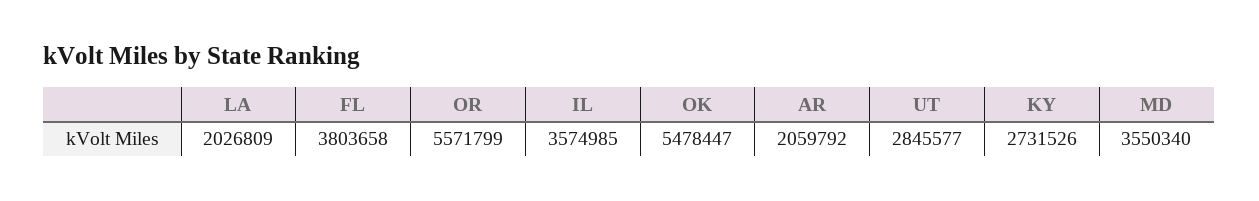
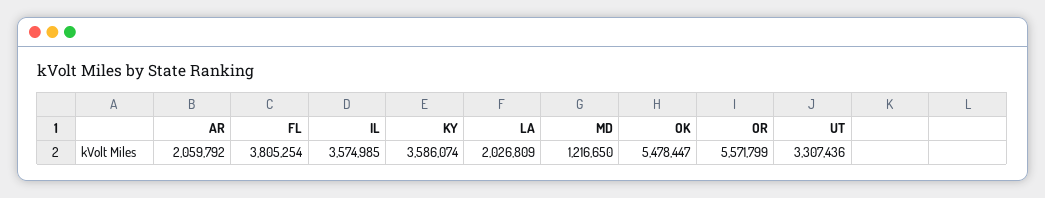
  {
    "LA": 2026809,
-   "FL": 3803658,
+   "FL": 3805254,
    "OR": 5571799,
    "IL": 3574985,
    "OK": 5478447,
    "AR": 2059792,
-   "UT": 2845577,
+   "UT": 3307436,
-   "KY": 2731526,
+   "KY": 3586074,
-   "MD": 3550340
+   "MD": 1216650
  }

